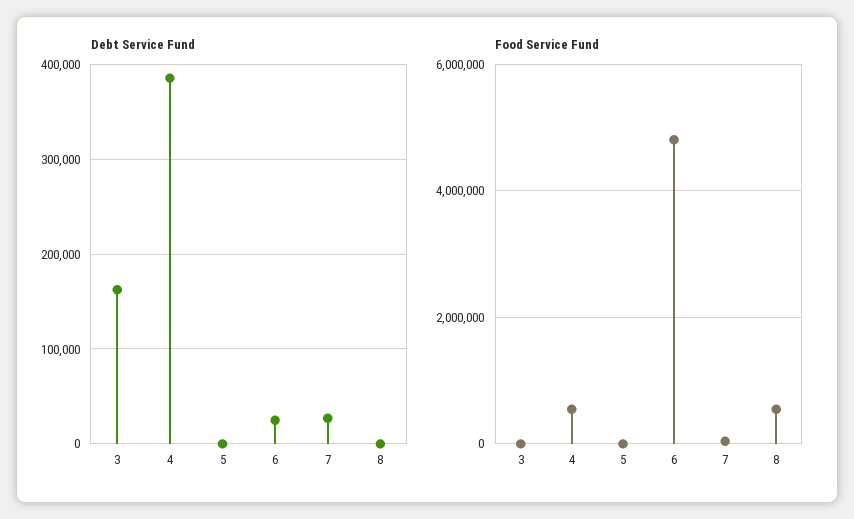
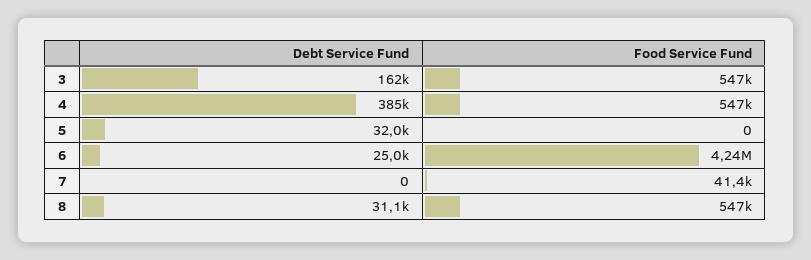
  {
    "Debt Service Fund": {
      "3": 162000,
      "4": 385000,
-     "5": 0,
+     "5": 32000,
      "6": 25000,
-     "7": 30000,
+     "7": 0,
-     "8": 0
+     "8": 31100
    },
    "Food Service Fund": {
-     "3": 0,
+     "3": 547000,
      "4": 547000,
      "5": 0,
-     "6": 4800000,
+     "6": 4240000,
      "7": 41400,
      "8": 547000
    }
  }

